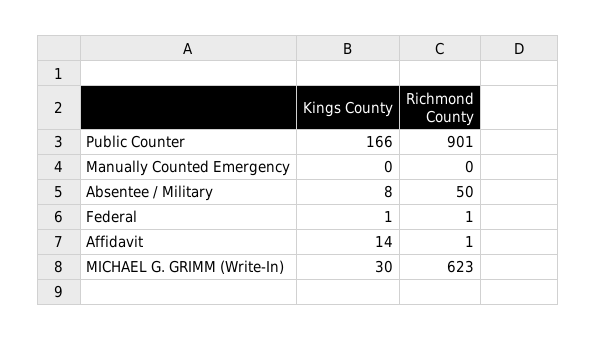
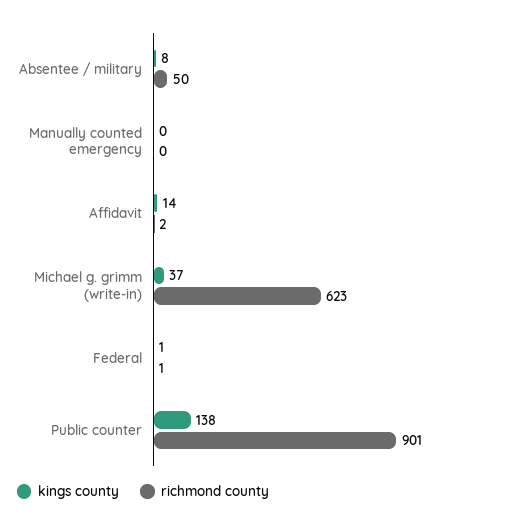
  {
    "Kings County": {
-     "Public Counter": 166,
+     "Public Counter": 138,
      "Manually Counted Emergency": 0,
      "Absentee / Military": 8,
      "Federal": 1,
      "Affidavit": 14,
-     "MICHAEL G. GRIMM (Write-In)": 30
+     "MICHAEL G. GRIMM (Write-In)": 37
    },
    "Richmond County": {
      "Public Counter": 901,
      "Manually Counted Emergency": 0,
      "Absentee / Military": 50,
      "Federal": 1,
-     "Affidavit": 1,
+     "Affidavit": 2,
      "MICHAEL G. GRIMM (Write-In)": 623
    }
  }

